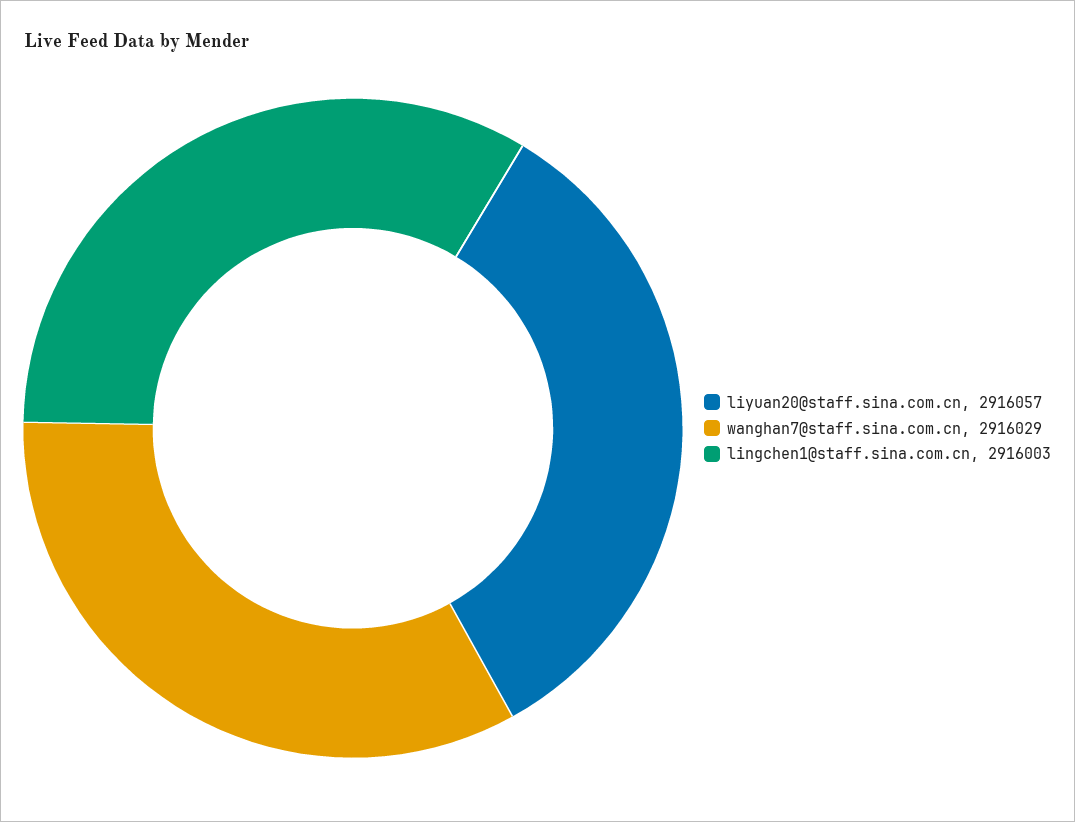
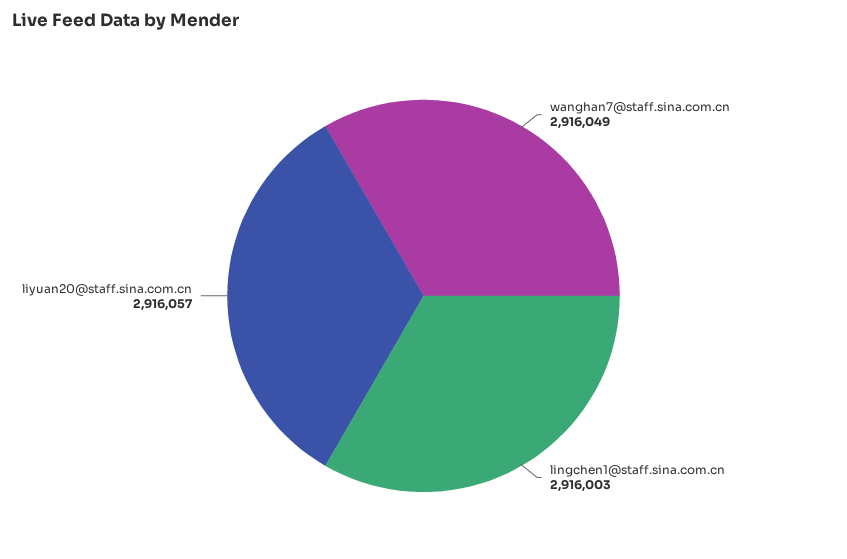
  {
    "liyuan20@staff.sina.com.cn": 2916057,
-   "wanghan7@staff.sina.com.cn": 2916029,
+   "wanghan7@staff.sina.com.cn": 2916049,
    "lingchen1@staff.sina.com.cn": 2916003
  }

